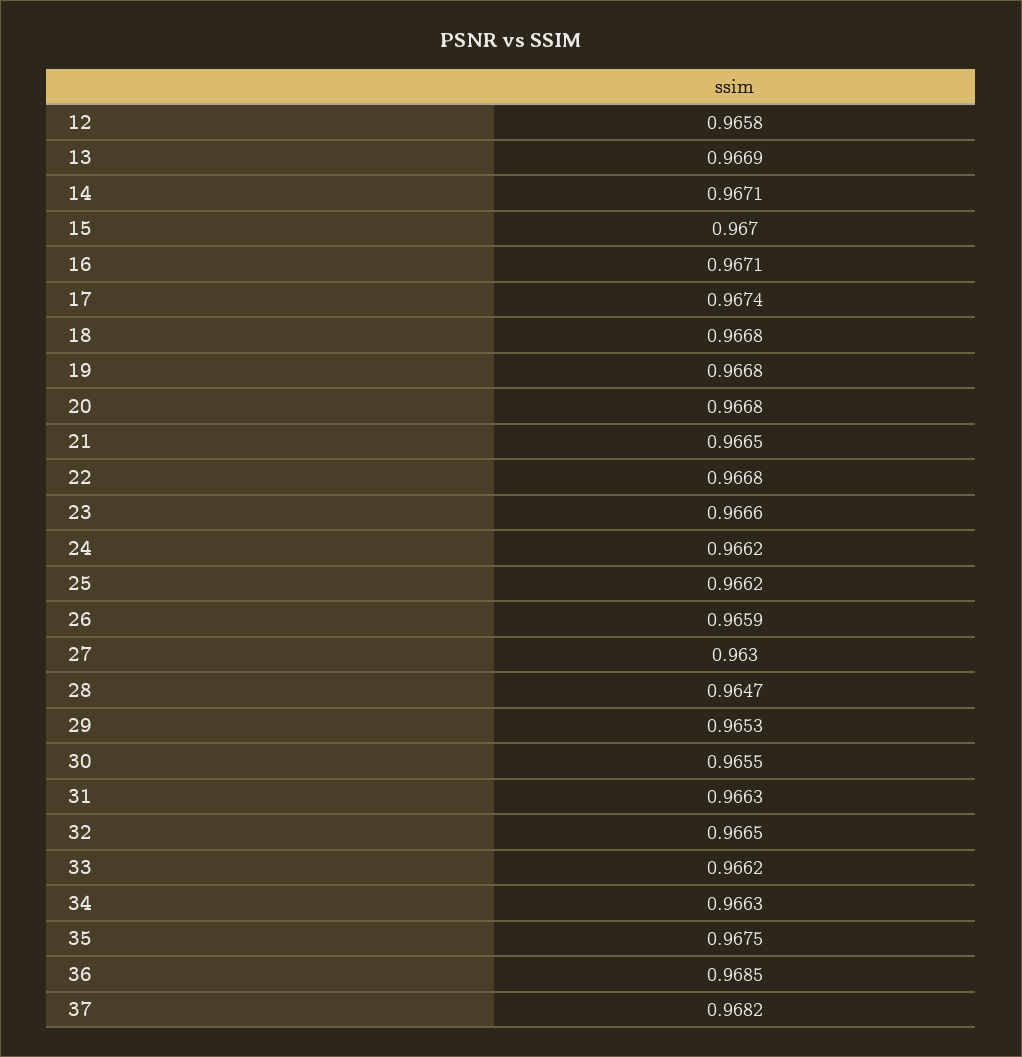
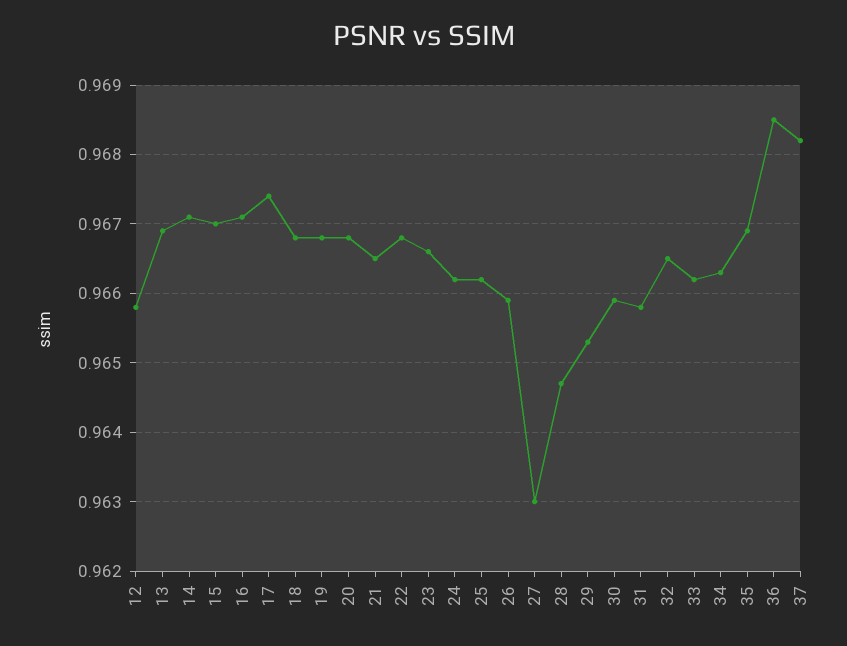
  {
    "12": 0.9658,
    "13": 0.9669,
    "14": 0.9671,
    "15": 0.967,
    "16": 0.9671,
    "17": 0.9674,
    "18": 0.9668,
    "19": 0.9668,
    "20": 0.9668,
    "21": 0.9665,
    "22": 0.9668,
    "23": 0.9666,
    "24": 0.9662,
    "25": 0.9662,
    "26": 0.9659,
    "27": 0.963,
    "28": 0.9647,
    "29": 0.9653,
-   "30": 0.9655,
+   "30": 0.9659,
-   "31": 0.9663,
+   "31": 0.9658,
    "32": 0.9665,
    "33": 0.9662,
    "34": 0.9663,
-   "35": 0.9675,
+   "35": 0.9669,
    "36": 0.9685,
    "37": 0.9682
  }

